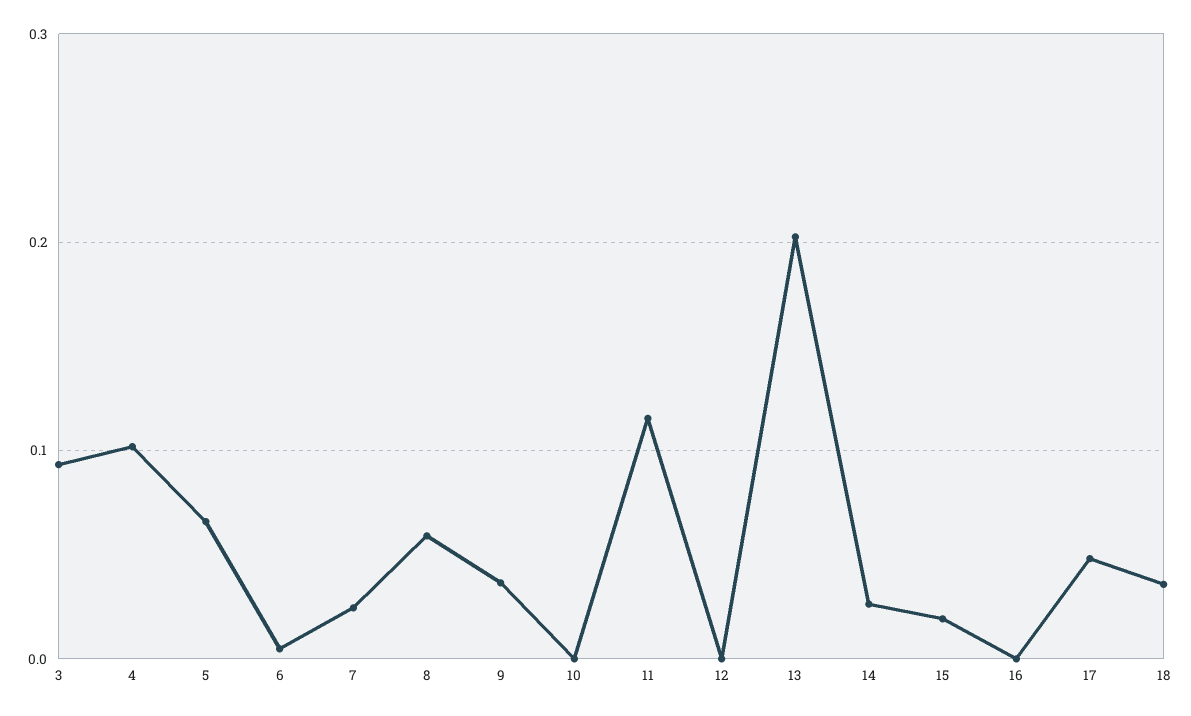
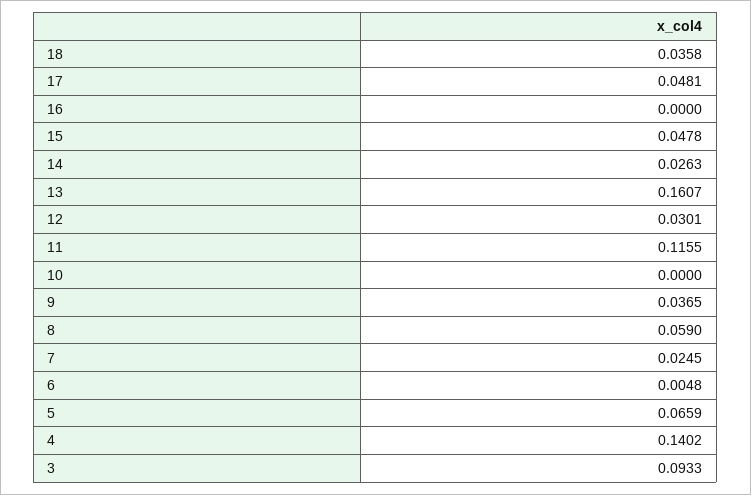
  {
    "3": 0.0933,
-   "4": 0.1,
+   "4": 0.1402,
    "5": 0.0659,
    "6": 0.0048,
    "7": 0.0245,
    "8": 0.059,
    "9": 0.0365,
    "10": 0,
    "11": 0.1155,
-   "12": 0,
+   "12": 0.0301,
-   "13": 0.2,
+   "13": 0.1607,
    "14": 0.0263,
-   "15": 0.02,
+   "15": 0.0478,
    "16": 0,
    "17": 0.0481,
    "18": 0.0358
  }

